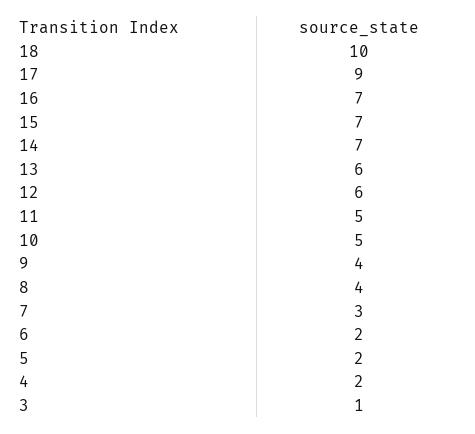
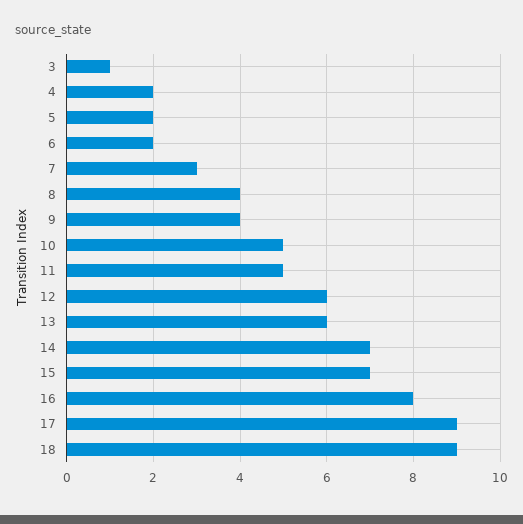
  {
-   "18": 10,
+   "18": 9,
    "17": 9,
-   "16": 7,
+   "16": 8,
    "15": 7,
    "14": 7,
    "13": 6,
    "12": 6,
    "11": 5,
    "10": 5,
    "9": 4,
    "8": 4,
    "7": 3,
    "6": 2,
    "5": 2,
    "4": 2,
    "3": 1
  }

